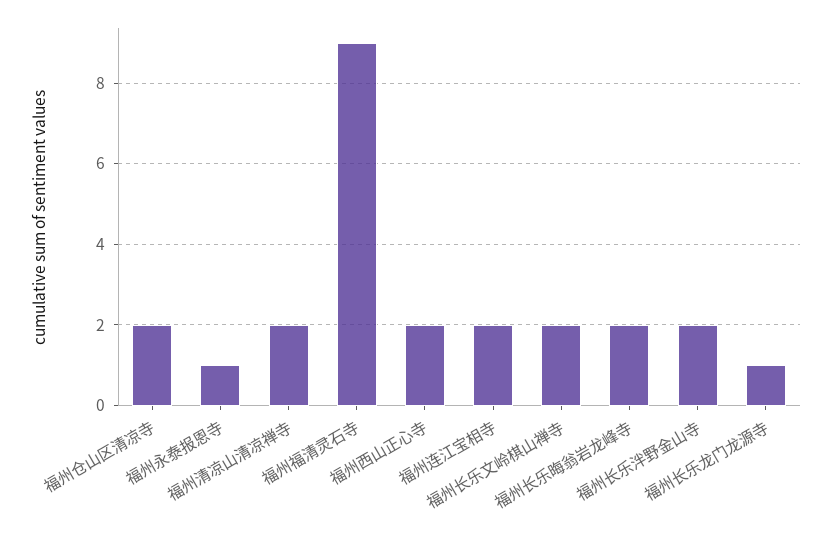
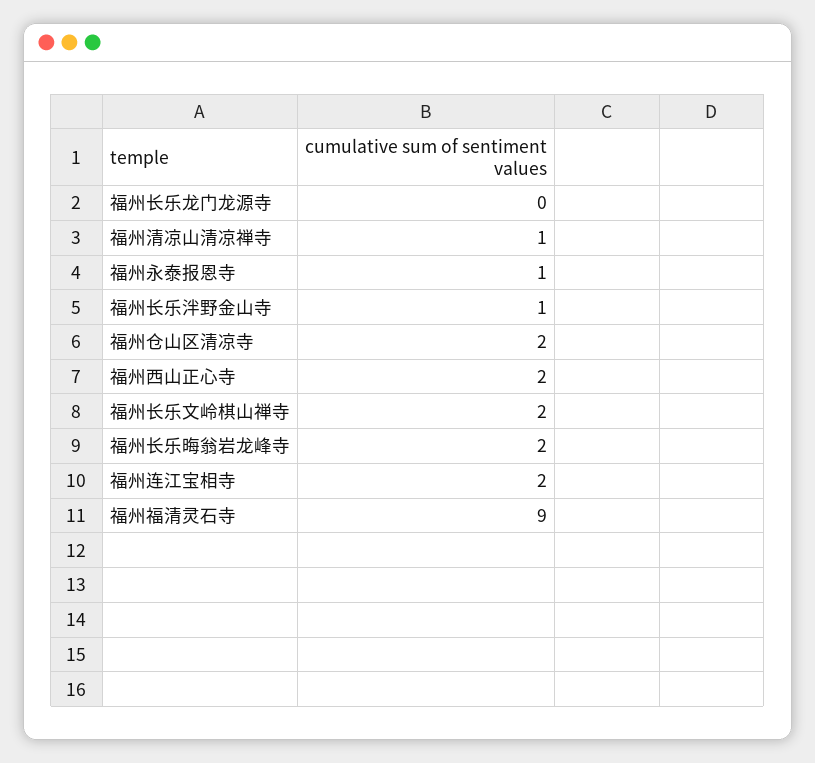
  {
    "福州仓山区清凉寺": 2,
    "福州永泰报恩寺": 1,
-   "福州清凉山清凉禅寺": 2,
+   "福州清凉山清凉禅寺": 1,
    "福州福清灵石寺": 9,
    "福州西山正心寺": 2,
    "福州连江宝相寺": 2,
    "福州长乐文岭棋山禅寺": 2,
    "福州长乐晦翁岩龙峰寺": 2,
-   "福州长乐泮野金山寺": 2,
+   "福州长乐泮野金山寺": 1,
-   "福州长乐龙门龙源寺": 1
+   "福州长乐龙门龙源寺": 0
  }

